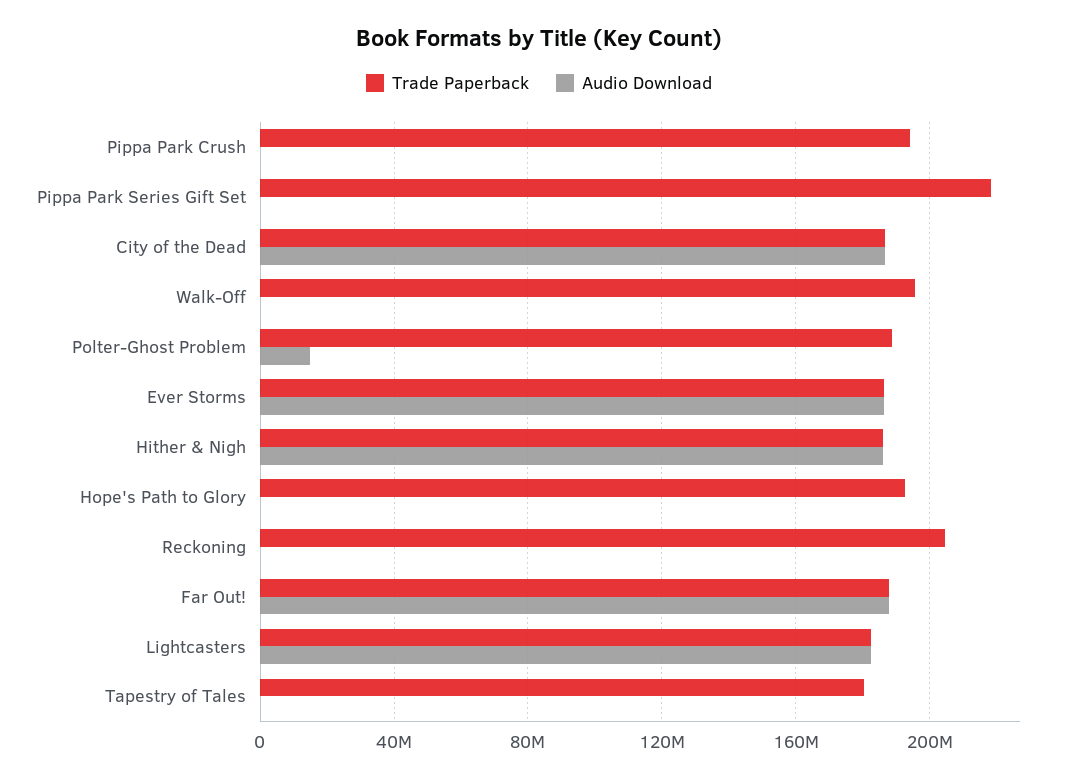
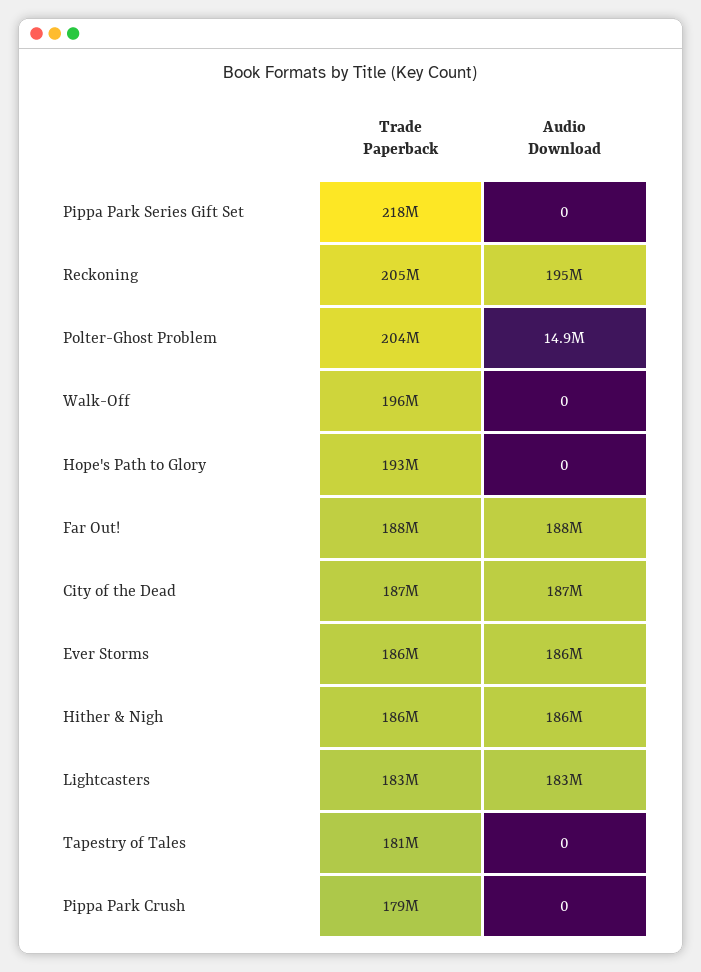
  {
    "Trade Paperback": {
-     "Pippa Park Crush": 195000000,
+     "Pippa Park Crush": 179000000,
      "Pippa Park Series Gift Set": 218000000,
      "City of the Dead": 187000000,
      "Walk-Off": 196000000,
-     "Polter-Ghost Problem": 190000000,
+     "Polter-Ghost Problem": 204000000,
      "Ever Storms": 186000000,
      "Hither & Nigh": 186000000,
      "Hope's Path to Glory": 193000000,
      "Reckoning": 205000000,
      "Far Out!": 188000000,
      "Lightcasters": 183000000,
      "Tapestry of Tales": 181000000
    },
    "Audio Download": {
      "Pippa Park Crush": 0,
      "Pippa Park Series Gift Set": 0,
      "City of the Dead": 187000000,
      "Walk-Off": 0,
      "Polter-Ghost Problem": 14900000,
      "Ever Storms": 186000000,
      "Hither & Nigh": 186000000,
      "Hope's Path to Glory": 0,
-     "Reckoning": 0,
+     "Reckoning": 195000000,
      "Far Out!": 188000000,
      "Lightcasters": 183000000,
      "Tapestry of Tales": 0
    }
  }

